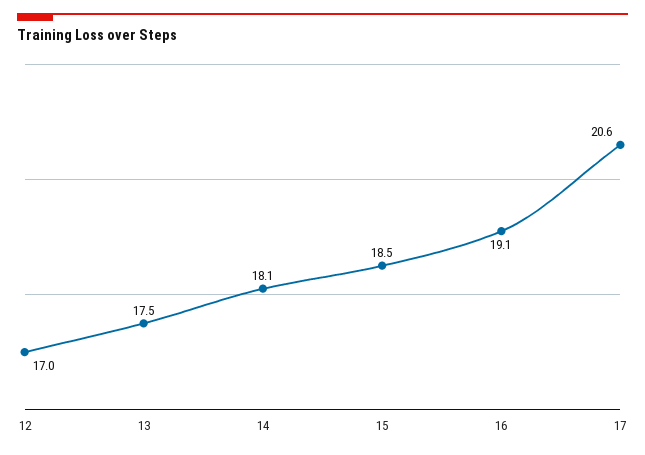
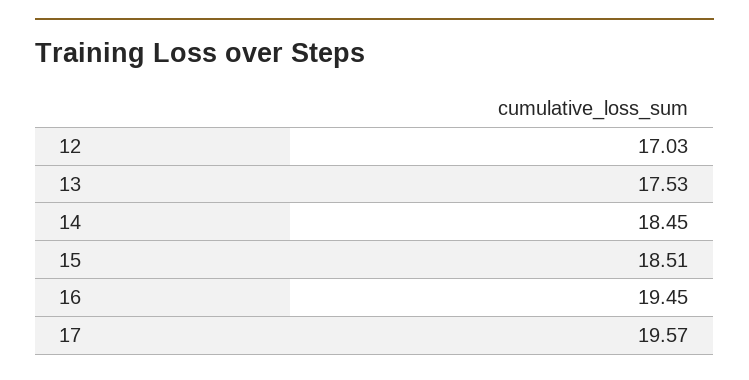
  {
    "12": 17.03,
    "13": 17.53,
-   "14": 18.1,
+   "14": 18.45,
    "15": 18.51,
-   "16": 19.1,
+   "16": 19.45,
-   "17": 20.6
+   "17": 19.57
  }

